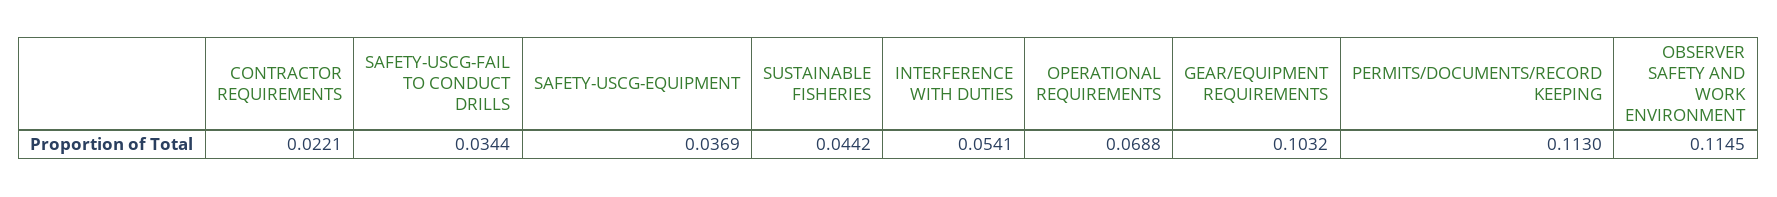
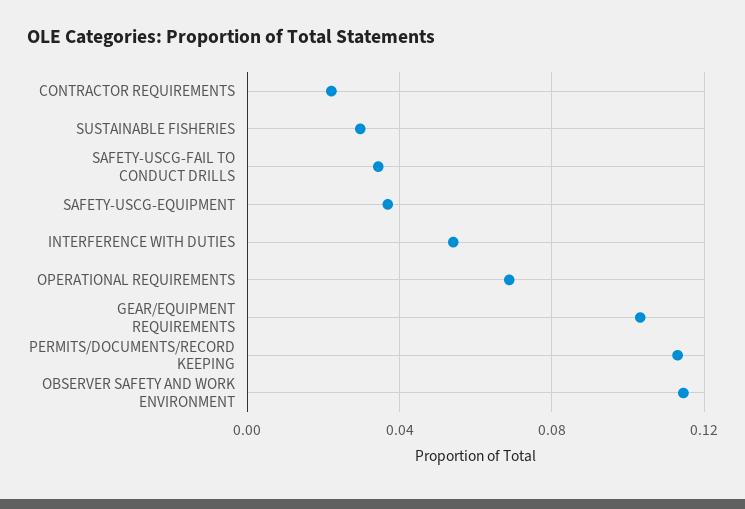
  {
    "CONTRACTOR REQUIREMENTS": 0.0221,
    "SAFETY-USCG-FAIL TO CONDUCT DRILLS": 0.0344,
    "SAFETY-USCG-EQUIPMENT": 0.0369,
-   "SUSTAINABLE FISHERIES": 0.0442,
+   "SUSTAINABLE FISHERIES": 0.03,
    "INTERFERENCE WITH DUTIES": 0.0541,
    "OPERATIONAL REQUIREMENTS": 0.0688,
    "GEAR/EQUIPMENT REQUIREMENTS": 0.1032,
    "PERMITS/DOCUMENTS/RECORD KEEPING": 0.113,
    "OBSERVER SAFETY AND WORK ENVIRONMENT": 0.1145
  }

